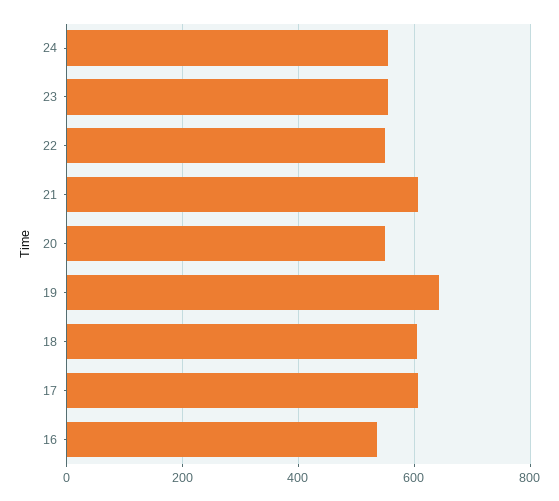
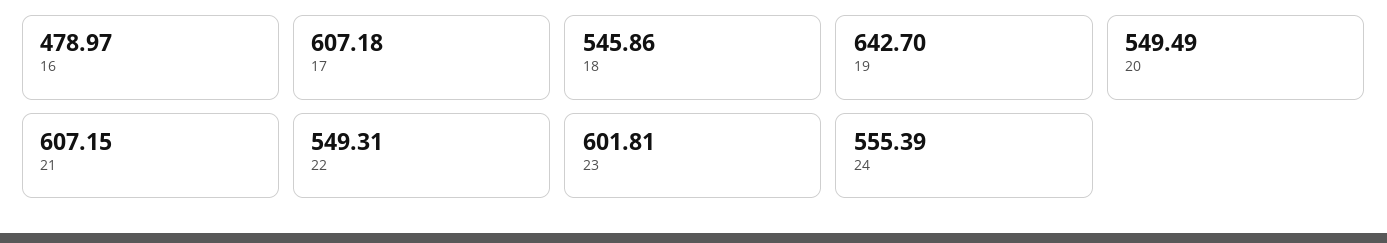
  {
    "24": 555.39,
-   "23": 560,
+   "23": 601.81,
    "22": 549.31,
    "21": 607.15,
    "20": 549.49,
    "19": 642.7,
-   "18": 600,
+   "18": 545.86,
    "17": 607.18,
-   "16": 540
+   "16": 478.97
  }

